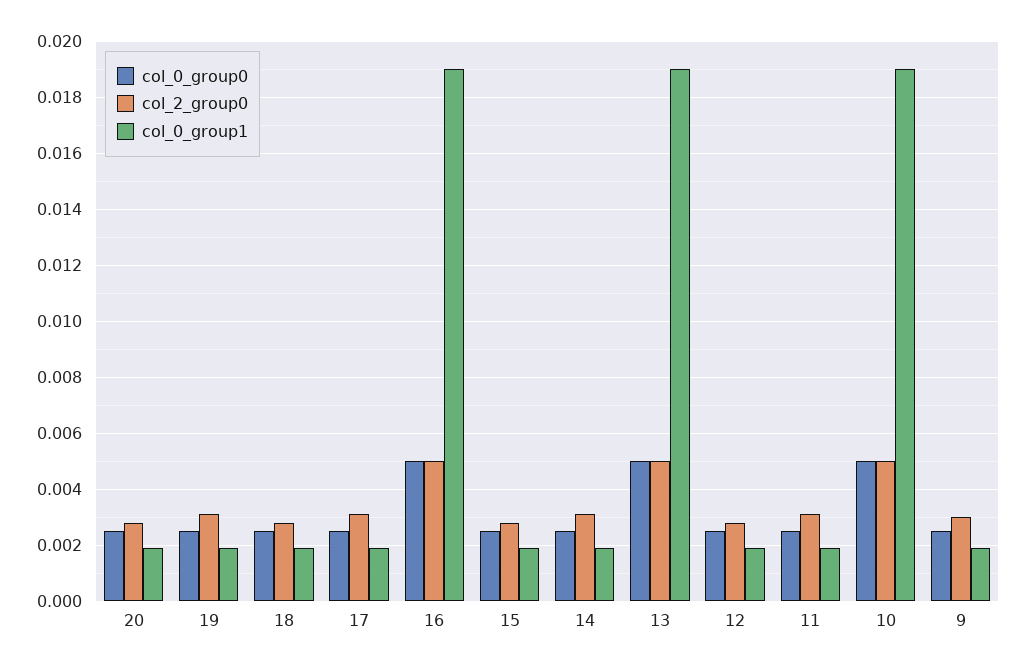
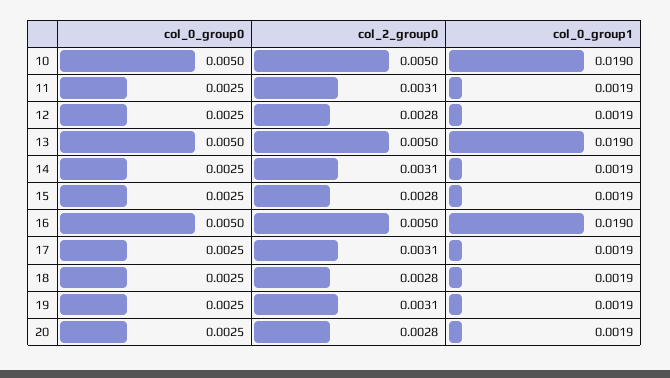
  {
    "col_0_group0": {
      "20": 0.0025,
      "19": 0.0025,
      "18": 0.0025,
      "17": 0.0025,
      "16": 0.005,
      "15": 0.0025,
      "14": 0.0025,
      "13": 0.005,
      "12": 0.0025,
      "11": 0.0025,
-     "10": 0.005,
+     "10": 0.005
-     "9": 0.0025
    },
    "col_2_group0": {
      "20": 0.0028,
      "19": 0.0031,
      "18": 0.0028,
      "17": 0.0031,
      "16": 0.005,
      "15": 0.0028,
      "14": 0.0031,
      "13": 0.005,
      "12": 0.0028,
      "11": 0.0031,
-     "10": 0.005,
+     "10": 0.005
-     "9": 0.003
    },
    "col_0_group1": {
      "20": 0.0019,
      "19": 0.0019,
      "18": 0.0019,
      "17": 0.0019,
      "16": 0.019,
      "15": 0.0019,
      "14": 0.0019,
      "13": 0.019,
      "12": 0.0019,
      "11": 0.0019,
-     "10": 0.019,
+     "10": 0.019
-     "9": 0.002
    }
  }

